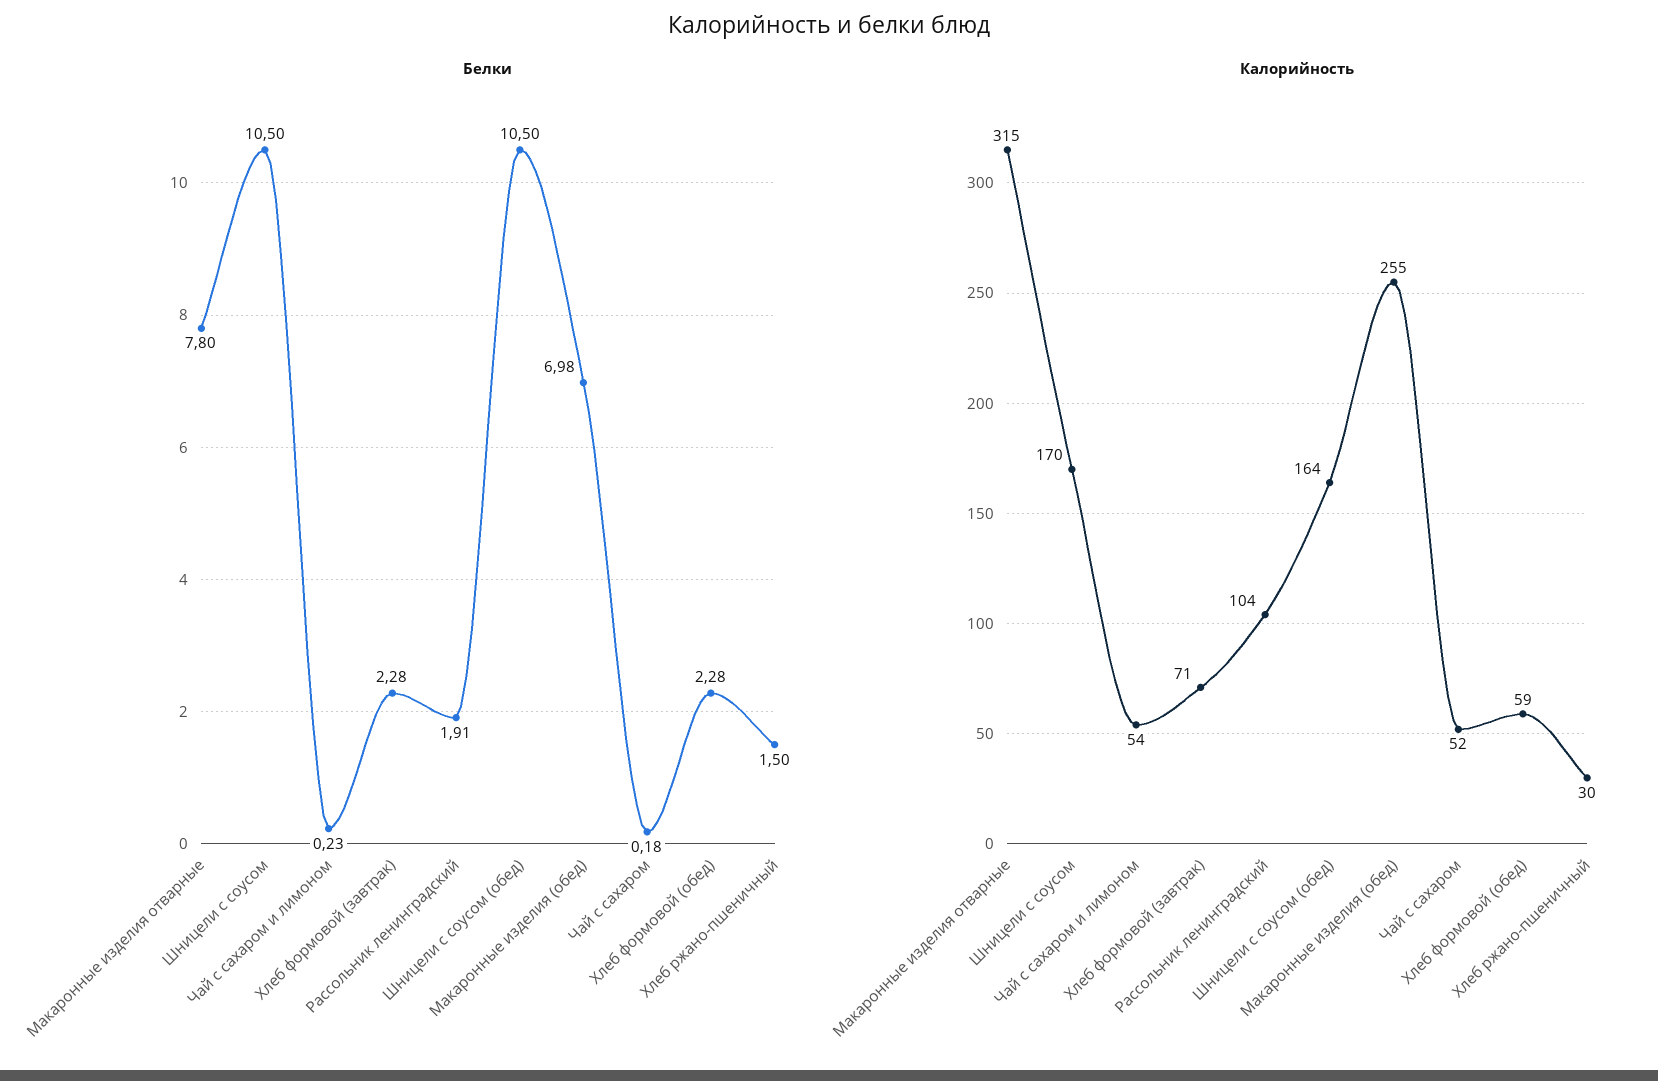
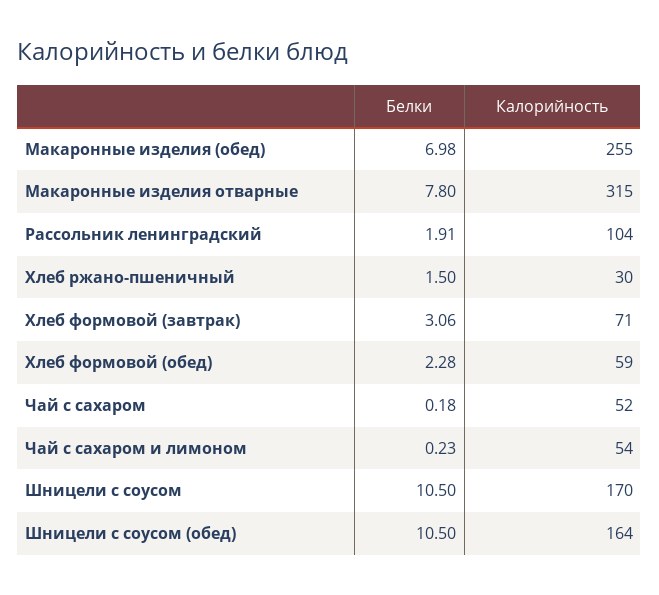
  {
    "Белки": {
      "Макаронные изделия отварные": 7.8,
      "Шницели с соусом": 10.5,
      "Чай с сахаром и лимоном": 0.23,
-     "Хлеб формовой (завтрак)": 2.28,
+     "Хлеб формовой (завтрак)": 3.06,
      "Рассольник ленинградский": 1.91,
      "Шницели с соусом (обед)": 10.5,
      "Макаронные изделия (обед)": 6.98,
      "Чай с сахаром": 0.18,
      "Хлеб формовой (обед)": 2.28,
      "Хлеб ржано-пшеничный": 1.5
    },
    "Калорийность": {
      "Макаронные изделия отварные": 315,
      "Шницели с соусом": 170,
      "Чай с сахаром и лимоном": 54,
      "Хлеб формовой (завтрак)": 71,
      "Рассольник ленинградский": 104,
      "Шницели с соусом (обед)": 164,
      "Макаронные изделия (обед)": 255,
      "Чай с сахаром": 52,
      "Хлеб формовой (обед)": 59,
      "Хлеб ржано-пшеничный": 30
    }
  }

